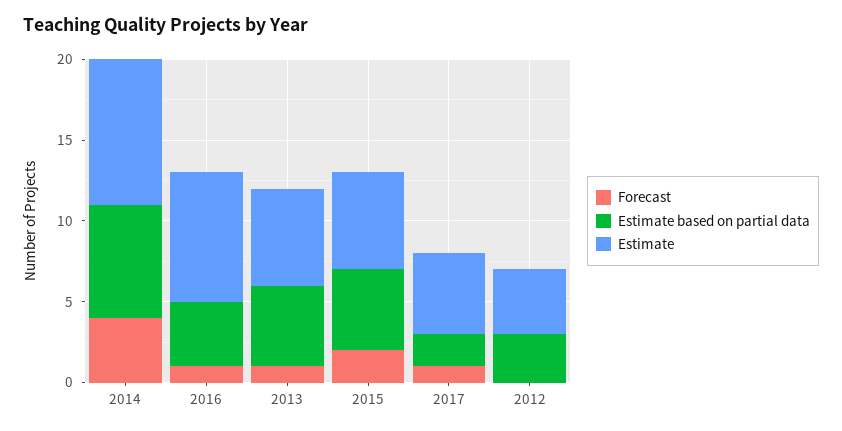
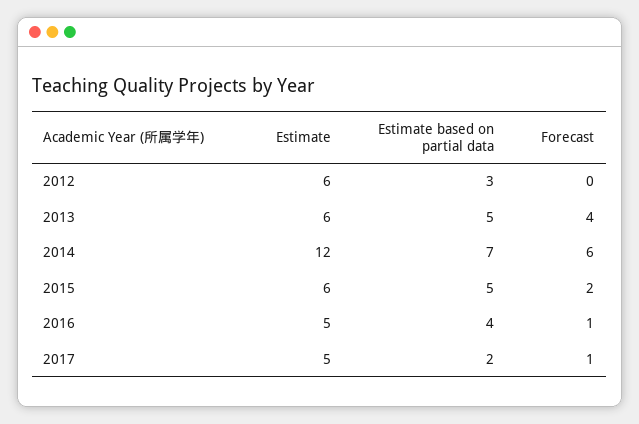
  {
    "Forecast": {
-     "2014": 4,
+     "2014": 6,
      "2016": 1,
-     "2013": 1,
+     "2013": 4,
      "2015": 2,
      "2017": 1,
      "2012": 0
    },
    "Estimate based on partial data": {
      "2014": 7,
      "2016": 4,
      "2013": 5,
      "2015": 5,
      "2017": 2,
      "2012": 3
    },
    "Estimate": {
-     "2014": 9,
+     "2014": 12,
-     "2016": 8,
+     "2016": 5,
      "2013": 6,
      "2015": 6,
      "2017": 5,
-     "2012": 4
+     "2012": 6
    }
  }

